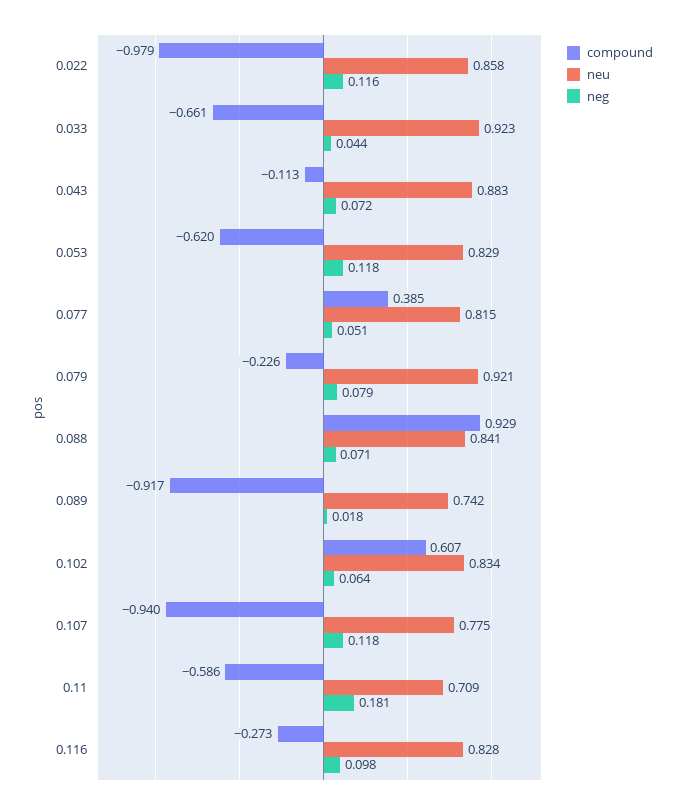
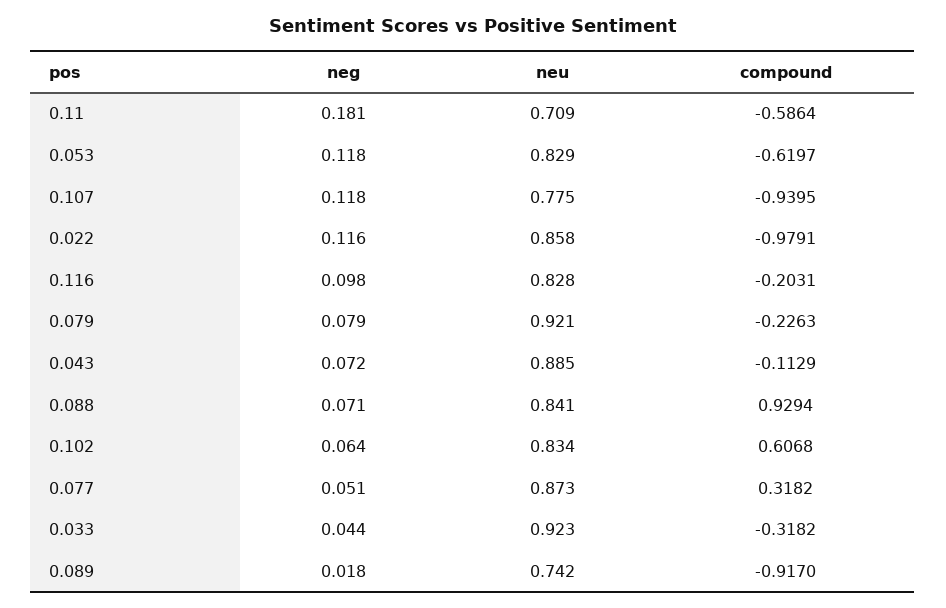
  {
    "compound": {
      "0.022": -0.9791,
-     "0.033": -0.661,
+     "0.033": -0.3182,
      "0.043": -0.1129,
      "0.053": -0.6197,
-     "0.077": 0.385,
+     "0.077": 0.3182,
      "0.079": -0.2263,
      "0.088": 0.9294,
      "0.089": -0.917,
      "0.102": 0.6068,
      "0.107": -0.9395,
      "0.11": -0.5864,
-     "0.116": -0.273
+     "0.116": -0.2031
    },
    "neu": {
      "0.022": 0.858,
      "0.033": 0.923,
-     "0.043": 0.883,
+     "0.043": 0.885,
      "0.053": 0.829,
-     "0.077": 0.815,
+     "0.077": 0.873,
      "0.079": 0.921,
      "0.088": 0.841,
      "0.089": 0.742,
      "0.102": 0.834,
      "0.107": 0.775,
      "0.11": 0.709,
      "0.116": 0.828
    },
    "neg": {
      "0.022": 0.116,
      "0.033": 0.044,
      "0.043": 0.072,
      "0.053": 0.118,
      "0.077": 0.051,
      "0.079": 0.079,
      "0.088": 0.071,
      "0.089": 0.018,
      "0.102": 0.064,
      "0.107": 0.118,
      "0.11": 0.181,
      "0.116": 0.098
    }
  }

